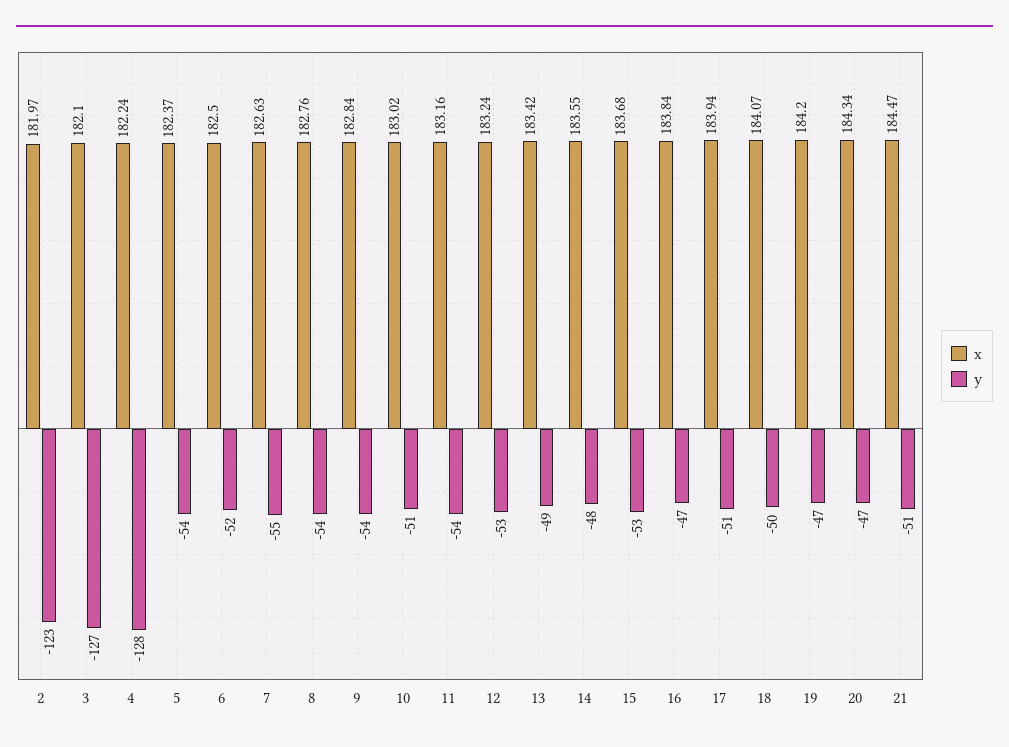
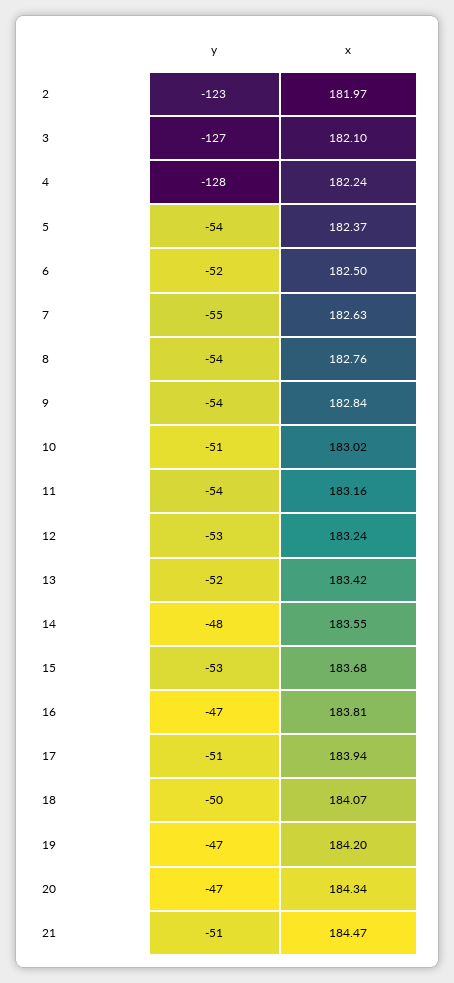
  {
    "x": {
      "2": 181.97,
      "3": 182.1,
      "4": 182.24,
      "5": 182.37,
      "6": 182.5,
      "7": 182.63,
      "8": 182.76,
      "9": 182.84,
      "10": 183.02,
      "11": 183.16,
      "12": 183.24,
      "13": 183.42,
      "14": 183.55,
      "15": 183.68,
-     "16": 183.84,
+     "16": 183.81,
      "17": 183.94,
      "18": 184.07,
      "19": 184.2,
      "20": 184.34,
      "21": 184.47
    },
    "y": {
      "2": -123,
      "3": -127,
      "4": -128,
      "5": -54,
      "6": -52,
      "7": -55,
      "8": -54,
      "9": -54,
      "10": -51,
      "11": -54,
      "12": -53,
-     "13": -49,
+     "13": -52,
      "14": -48,
      "15": -53,
      "16": -47,
      "17": -51,
      "18": -50,
      "19": -47,
      "20": -47,
      "21": -51
    }
  }

